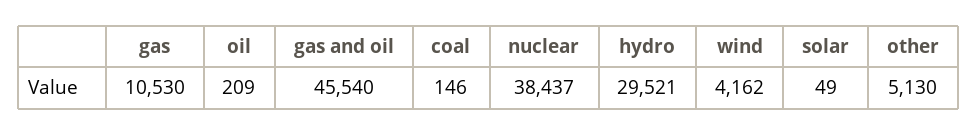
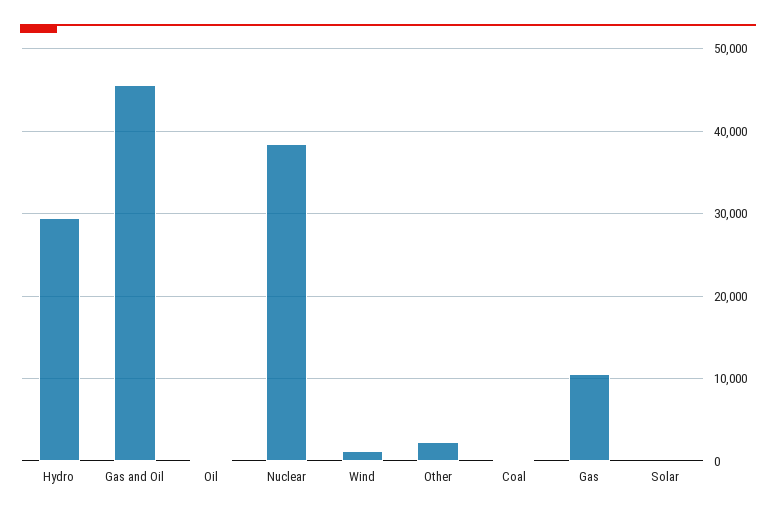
  {
    "gas": 10530,
    "oil": 209,
    "gas and oil": 45540,
    "coal": 146,
    "nuclear": 38437,
    "hydro": 29521,
-   "wind": 4162,
+   "wind": 1000,
    "solar": 49,
-   "other": 5130
+   "other": 2000
  }

